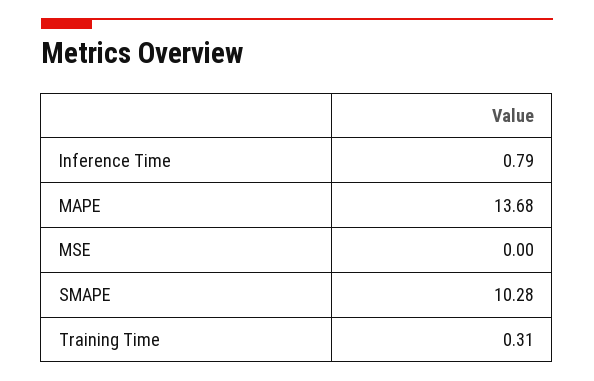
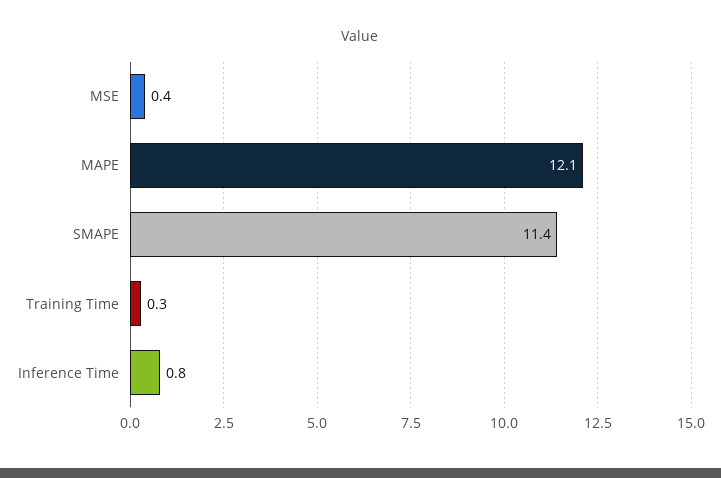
  {
    "Inference Time": 0.79,
-   "MAPE": 13.68,
+   "MAPE": 12.1,
-   "MSE": 0,
+   "MSE": 0.4,
-   "SMAPE": 10.28,
+   "SMAPE": 11.4,
    "Training Time": 0.31
  }

